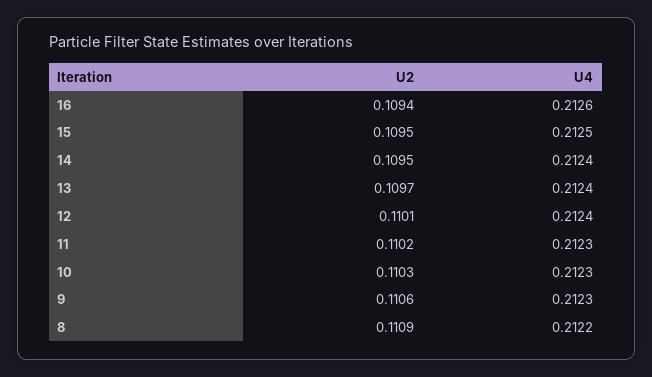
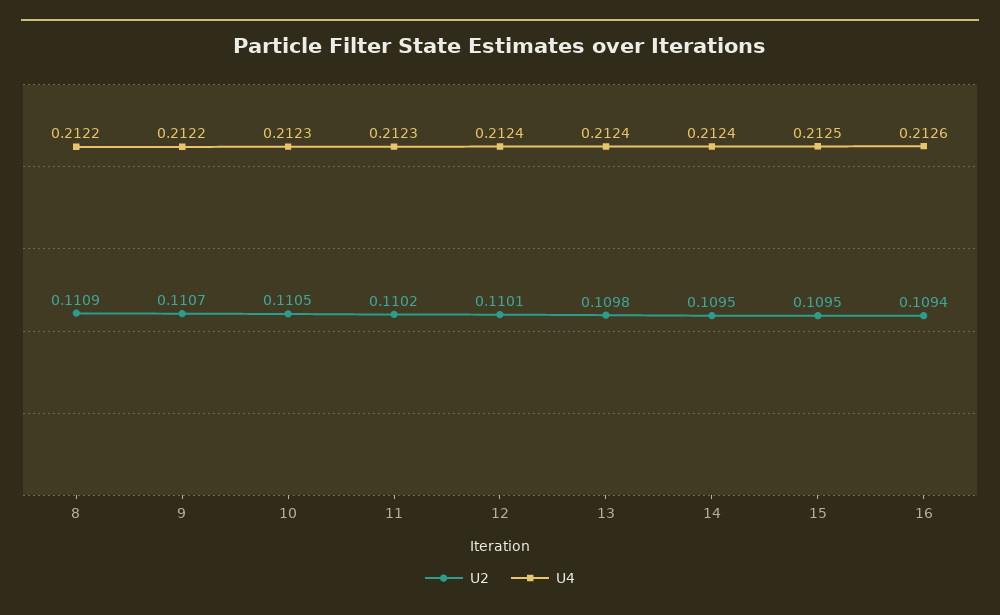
  {
    "U2": {
      "16": 0.1094,
      "15": 0.1095,
      "14": 0.1095,
-     "13": 0.1097,
+     "13": 0.1098,
      "12": 0.1101,
      "11": 0.1102,
-     "10": 0.1103,
+     "10": 0.1105,
-     "9": 0.1106,
+     "9": 0.1107,
      "8": 0.1109
    },
    "U4": {
      "16": 0.2126,
      "15": 0.2125,
      "14": 0.2124,
      "13": 0.2124,
      "12": 0.2124,
      "11": 0.2123,
      "10": 0.2123,
-     "9": 0.2123,
+     "9": 0.2122,
      "8": 0.2122
    }
  }

